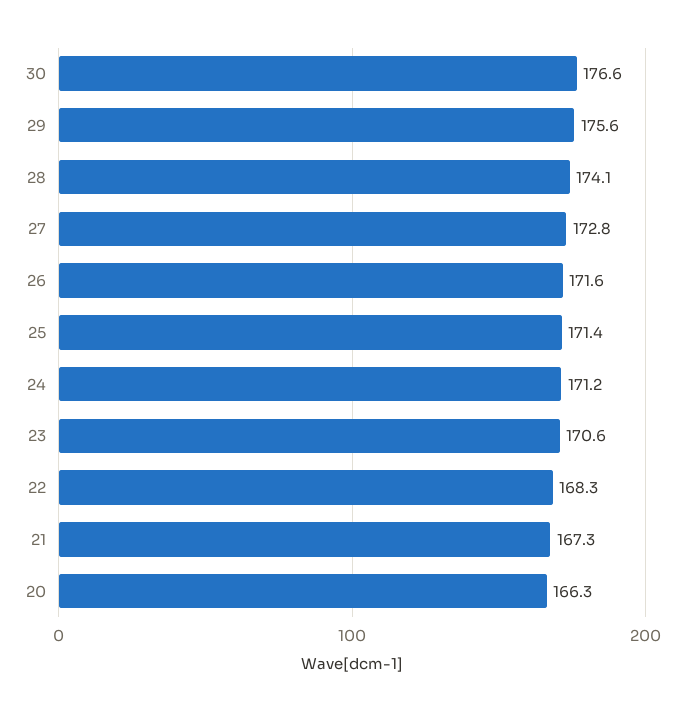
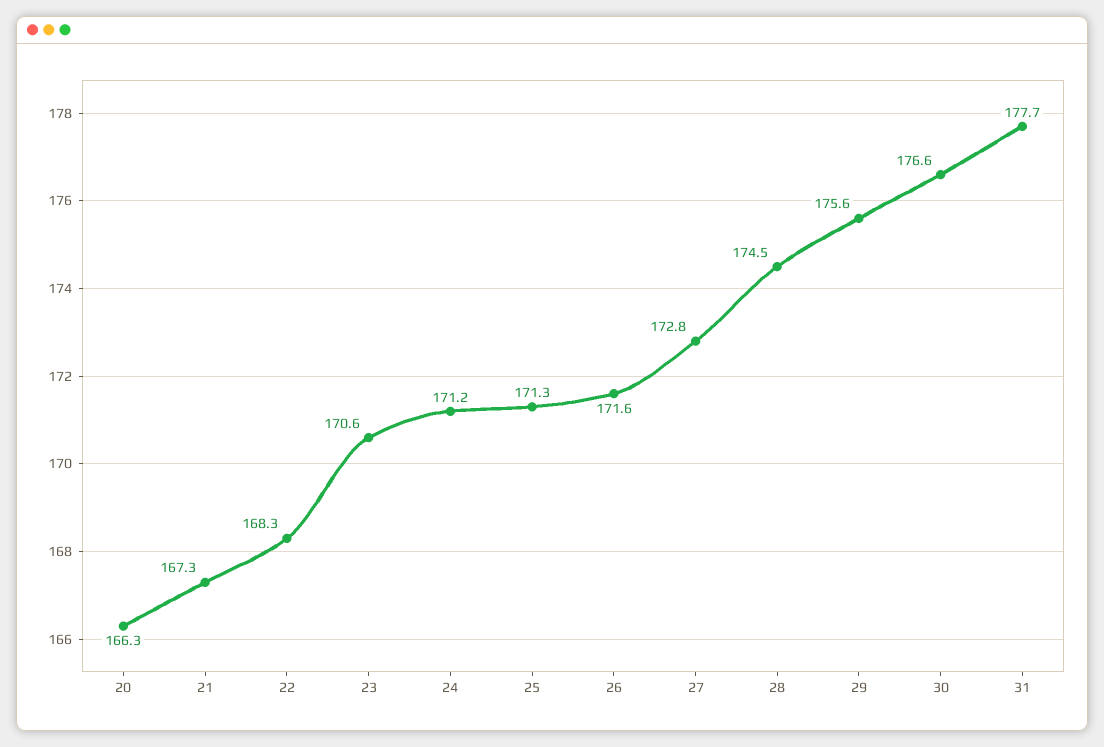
  {
    "30": 176.6,
    "29": 175.6,
-   "28": 174.1,
+   "28": 174.5,
    "27": 172.8,
    "26": 171.6,
-   "25": 171.4,
+   "25": 171.3,
    "24": 171.2,
    "23": 170.6,
    "22": 168.3,
    "21": 167.3,
-   "20": 166.3
+   "20": 166.3,
+   "31": 177.7
  }

